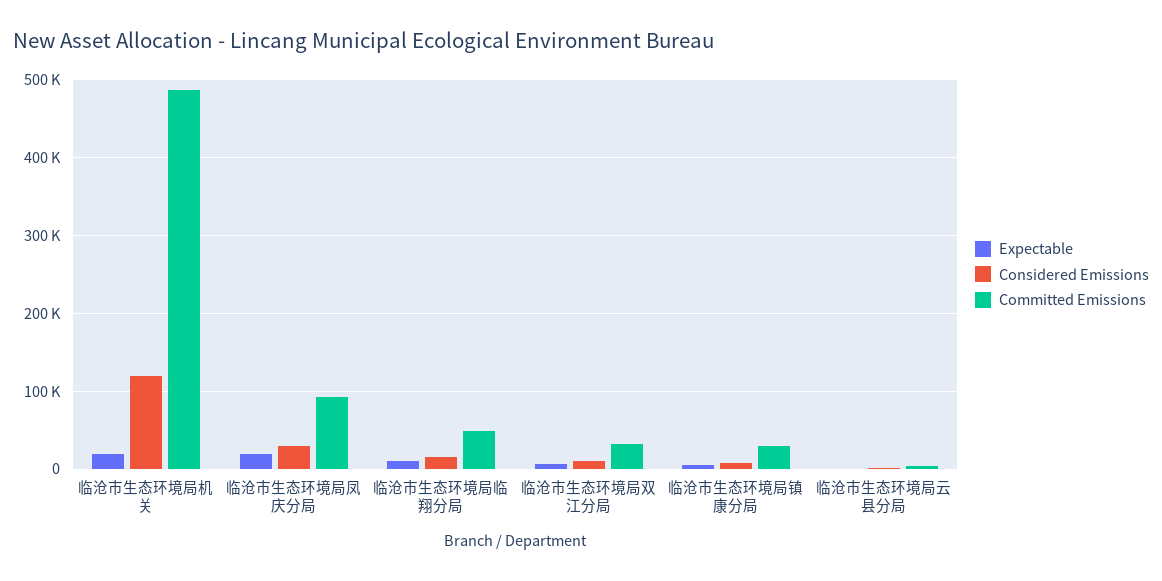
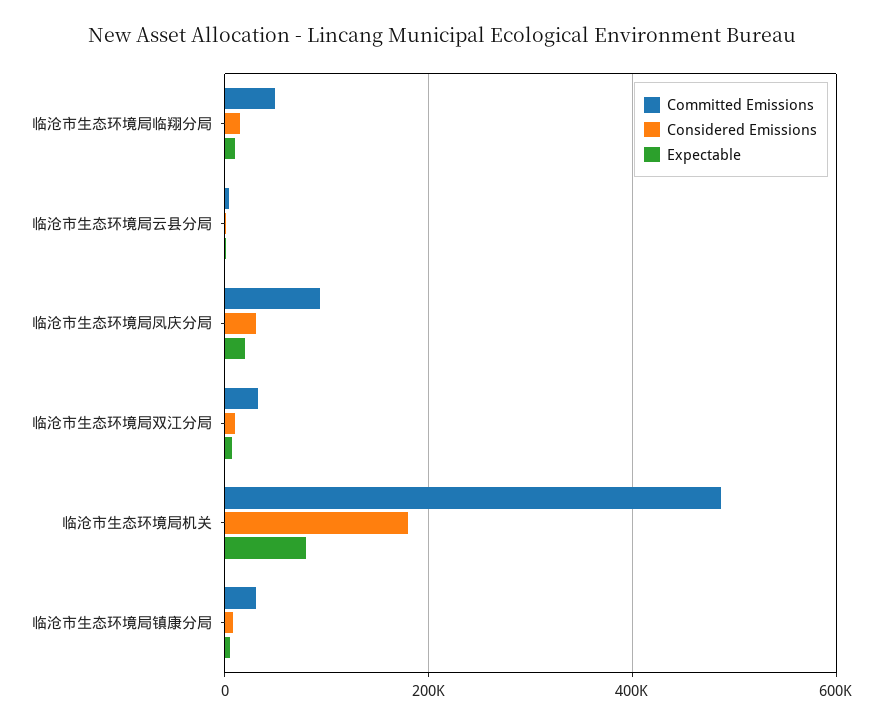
  {
    "Expectable": {
-     "临沧市生态环境局机关": 20000,
+     "临沧市生态环境局机关": 80000,
      "临沧市生态环境局凤庆分局": 20000,
      "临沧市生态环境局临翔分局": 10000,
      "临沧市生态环境局双江分局": 10000,
      "临沧市生态环境局镇康分局": 10000,
      "临沧市生态环境局云县分局": 0
    },
    "Considered Emissions": {
-     "临沧市生态环境局机关": 120000,
+     "临沧市生态环境局机关": 180000,
      "临沧市生态环境局凤庆分局": 30000,
      "临沧市生态环境局临翔分局": 20000,
      "临沧市生态环境局双江分局": 10000,
      "临沧市生态环境局镇康分局": 10000,
      "临沧市生态环境局云县分局": 0
    },
    "Committed Emissions": {
      "临沧市生态环境局机关": 490000,
      "临沧市生态环境局凤庆分局": 90000,
      "临沧市生态环境局临翔分局": 50000,
      "临沧市生态环境局双江分局": 30000,
      "临沧市生态环境局镇康分局": 30000,
      "临沧市生态环境局云县分局": 0
    }
  }

